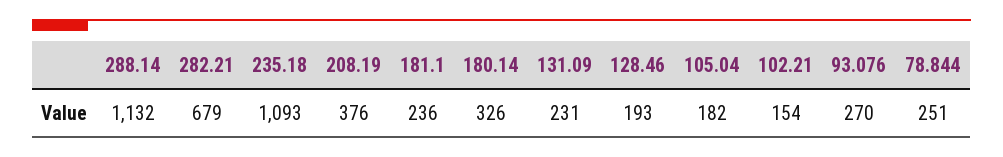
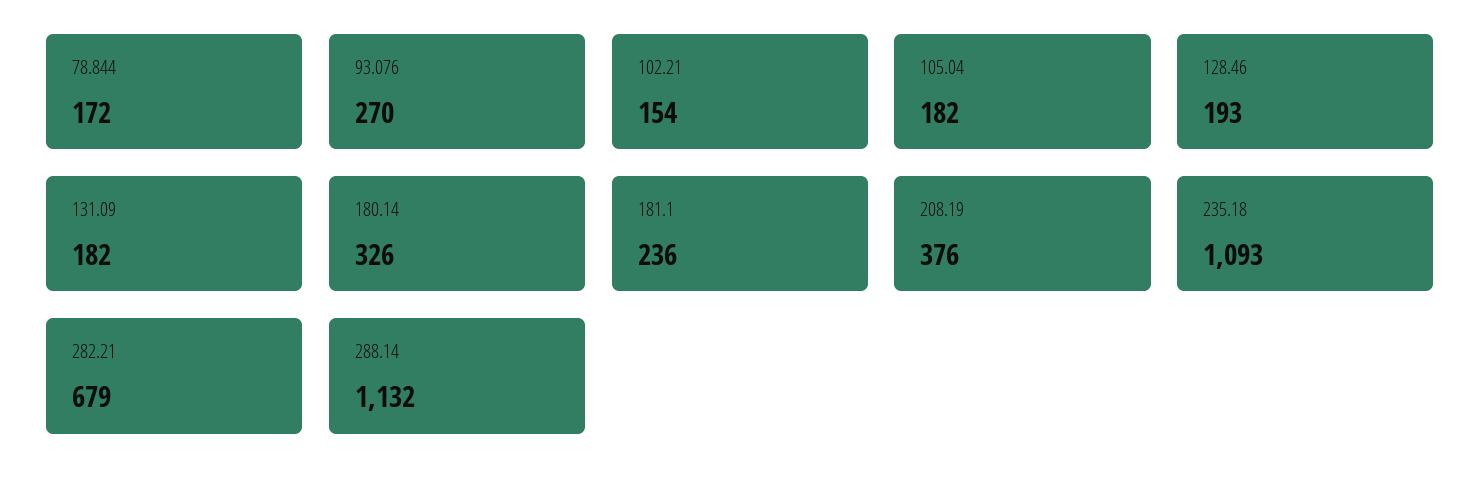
  {
    "288.14": 1132,
    "282.21": 679,
    "235.18": 1093,
    "208.19": 376,
    "181.1": 236,
    "180.14": 326,
-   "131.09": 231,
+   "131.09": 182,
    "128.46": 193,
    "105.04": 182,
    "102.21": 154,
    "93.076": 270,
-   "78.844": 251
+   "78.844": 172
  }

